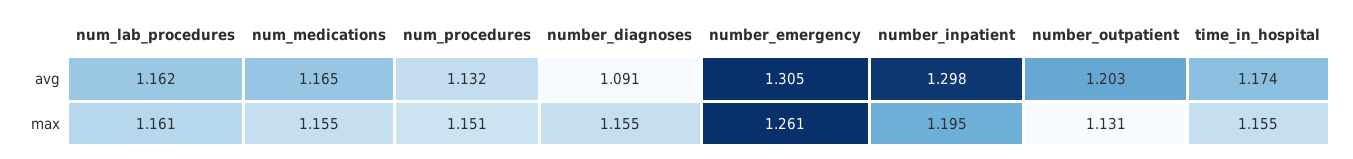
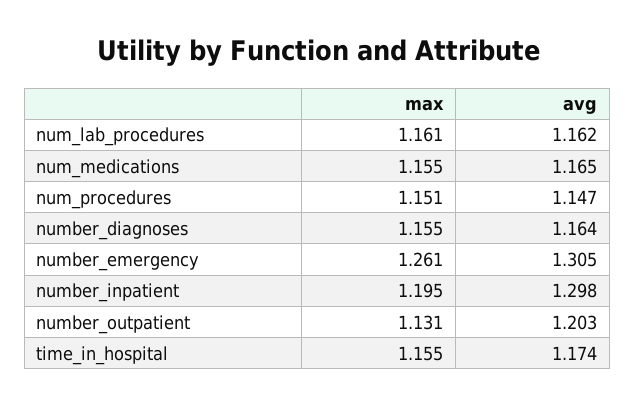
  {
    "num_lab_procedures": {
      "avg": 1.162,
      "max": 1.161
    },
    "num_medications": {
      "avg": 1.165,
      "max": 1.155
    },
    "num_procedures": {
-     "avg": 1.132,
+     "avg": 1.147,
      "max": 1.151
    },
    "number_diagnoses": {
-     "avg": 1.091,
+     "avg": 1.164,
      "max": 1.155
    },
    "number_emergency": {
      "avg": 1.305,
      "max": 1.261
    },
    "number_inpatient": {
      "avg": 1.298,
      "max": 1.195
    },
    "number_outpatient": {
      "avg": 1.203,
      "max": 1.131
    },
    "time_in_hospital": {
      "avg": 1.174,
      "max": 1.155
    }
  }

